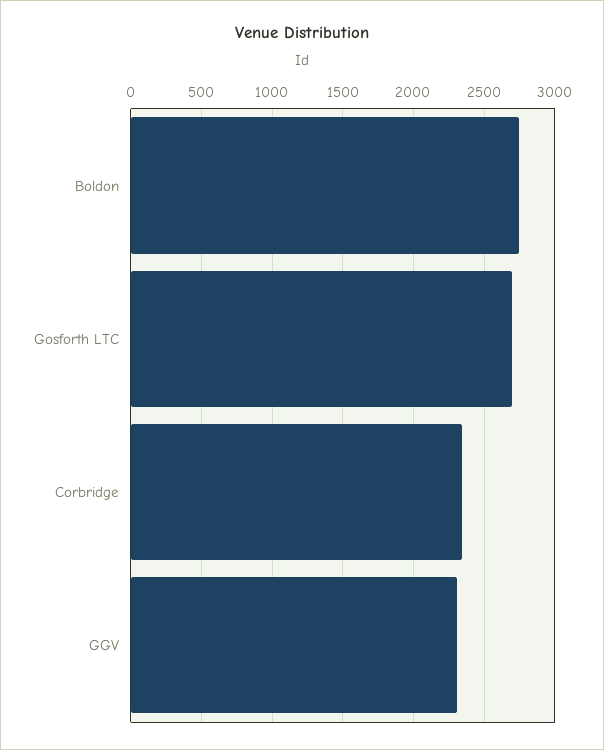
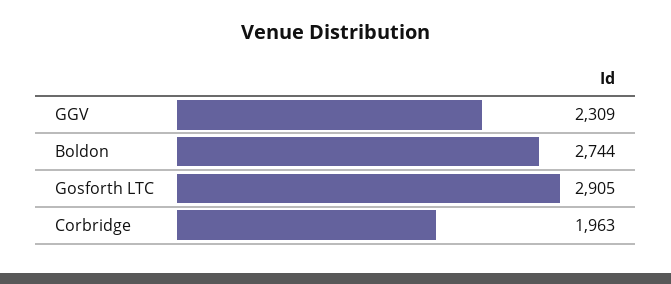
  {
    "Boldon": 2744,
-   "Gosforth LTC": 2700,
+   "Gosforth LTC": 2905,
-   "Corbridge": 2350,
+   "Corbridge": 1963,
    "GGV": 2309
  }

